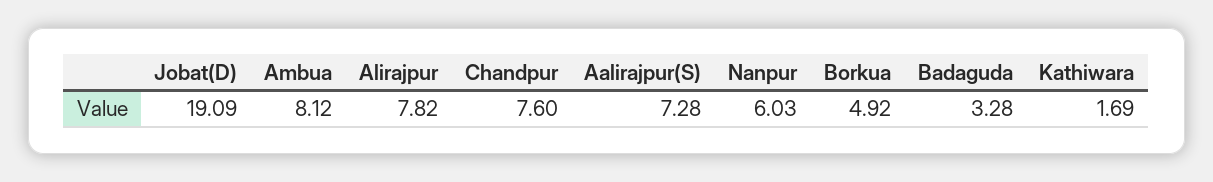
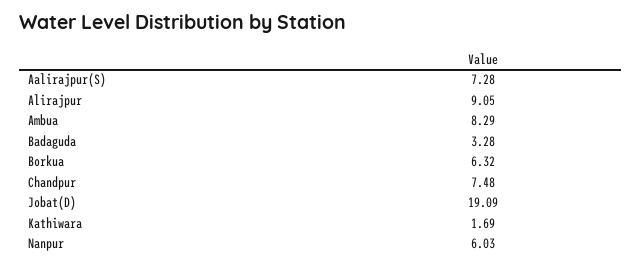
  {
    "Jobat(D)": 19.09,
-   "Ambua": 8.12,
+   "Ambua": 8.29,
-   "Alirajpur": 7.82,
+   "Alirajpur": 9.05,
-   "Chandpur": 7.6,
+   "Chandpur": 7.48,
    "Aalirajpur(S)": 7.28,
    "Nanpur": 6.03,
-   "Borkua": 4.92,
+   "Borkua": 6.32,
    "Badaguda": 3.28,
    "Kathiwara": 1.69
  }

